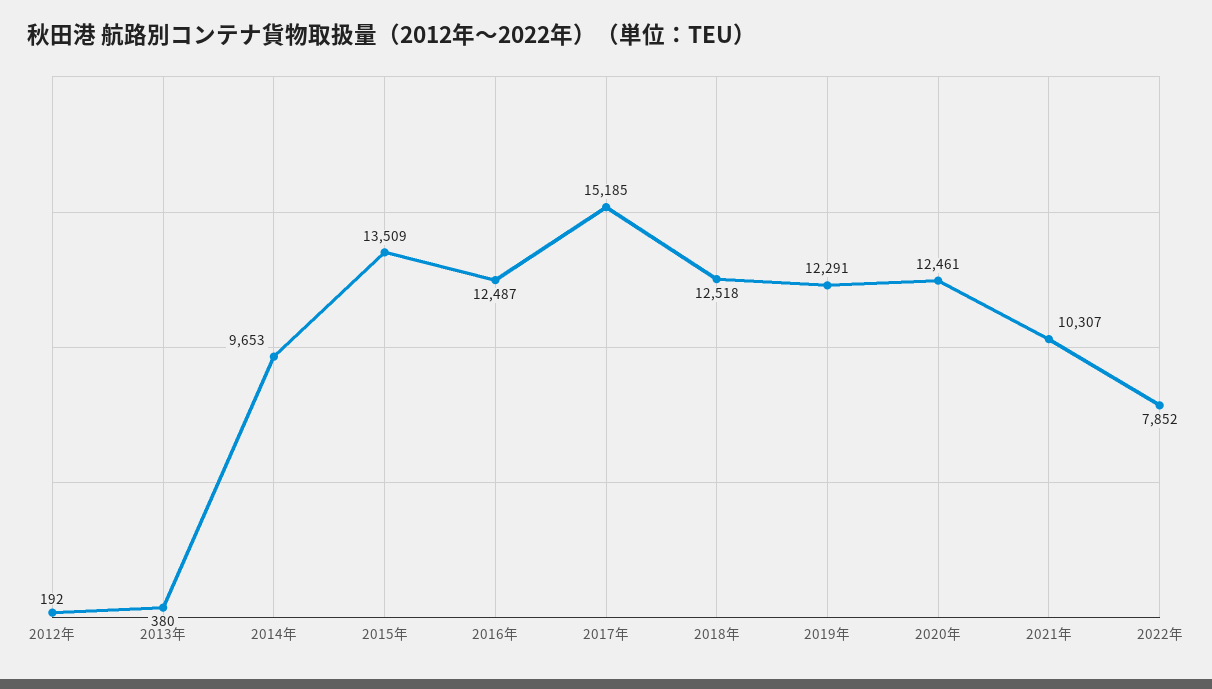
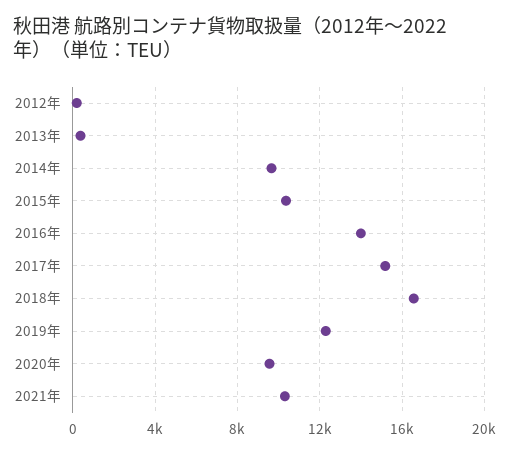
  {
    "2012年": 192,
    "2013年": 380,
    "2014年": 9653,
-   "2015年": 13509,
+   "2015年": 10500,
-   "2016年": 12487,
+   "2016年": 14000,
    "2017年": 15185,
-   "2018年": 12518,
+   "2018年": 16500,
    "2019年": 12291,
-   "2020年": 12461,
+   "2020年": 9500,
-   "2021年": 10307,
+   "2021年": 10307
-   "2022年": 7852
  }

